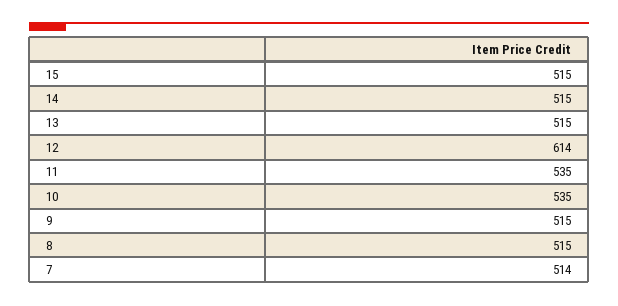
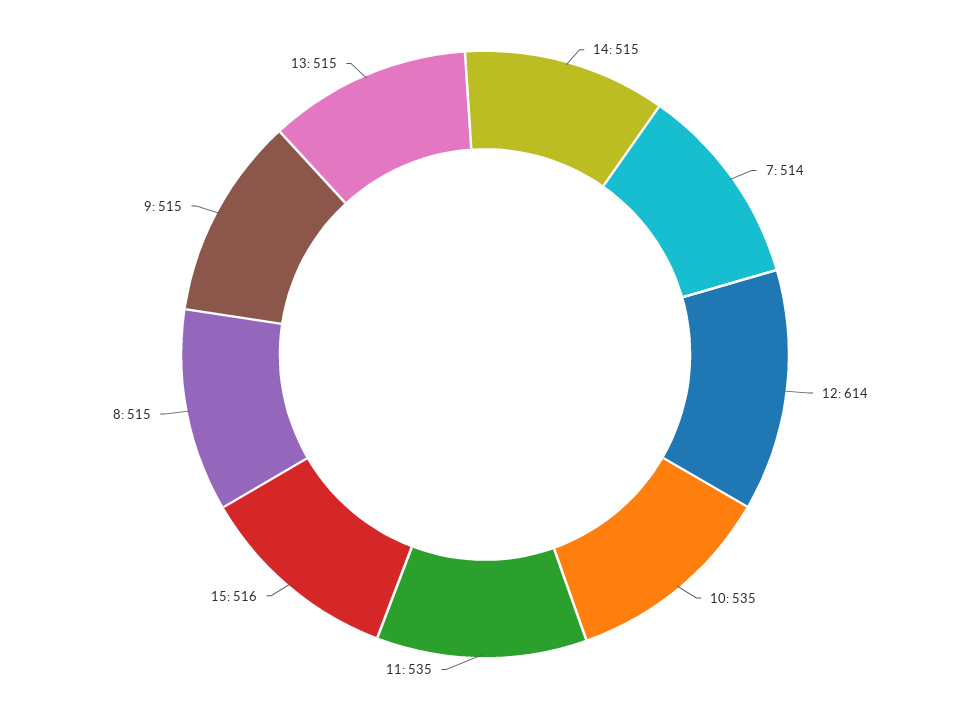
  {
-   "15": 515,
+   "15": 516,
    "14": 515,
    "13": 515,
    "12": 614,
    "11": 535,
    "10": 535,
    "9": 515,
    "8": 515,
    "7": 514
  }

